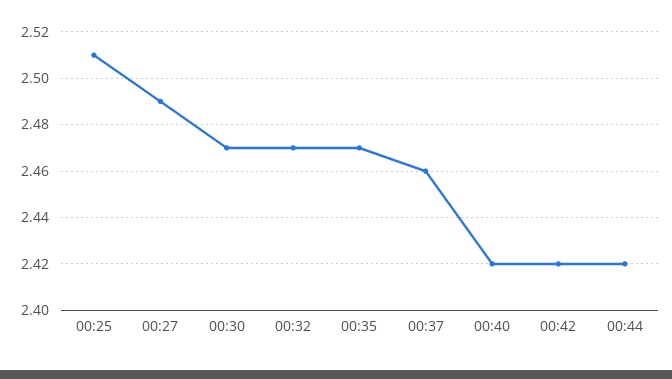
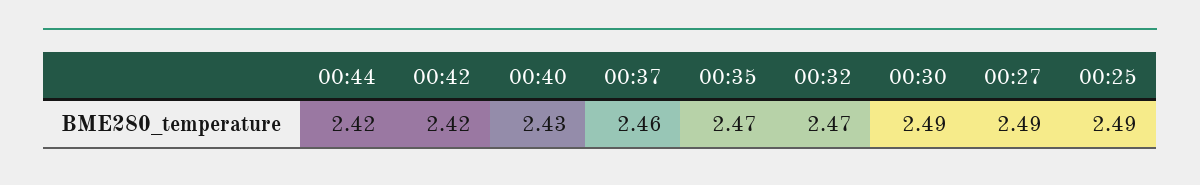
  {
-   "00:25": 2.51,
+   "00:25": 2.49,
    "00:27": 2.49,
-   "00:30": 2.47,
+   "00:30": 2.49,
    "00:32": 2.47,
    "00:35": 2.47,
    "00:37": 2.46,
-   "00:40": 2.42,
+   "00:40": 2.43,
    "00:42": 2.42,
    "00:44": 2.42
  }

